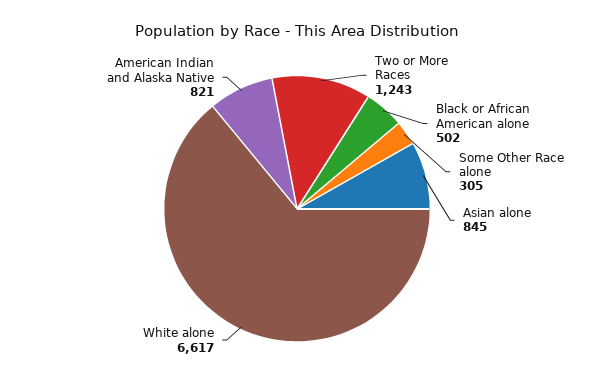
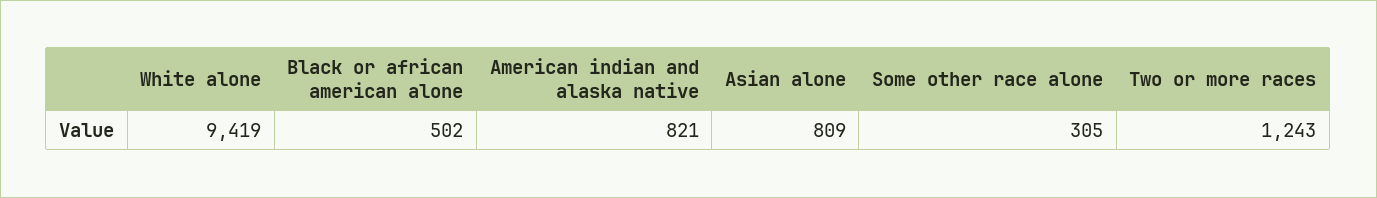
  {
    "Two or More Races": 1243,
    "Black or African American alone": 502,
    "Some Other Race alone": 305,
-   "Asian alone": 845,
+   "Asian alone": 809,
-   "White alone": 6617,
+   "White alone": 9419,
    "American Indian and Alaska Native": 821
  }

